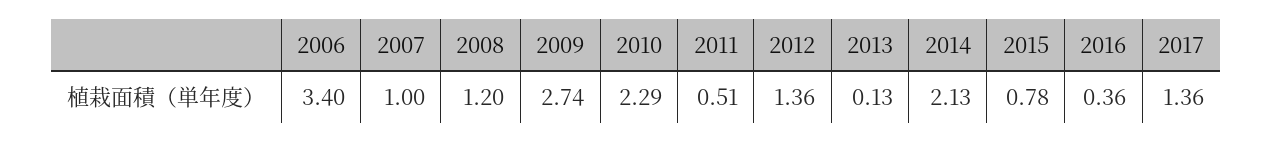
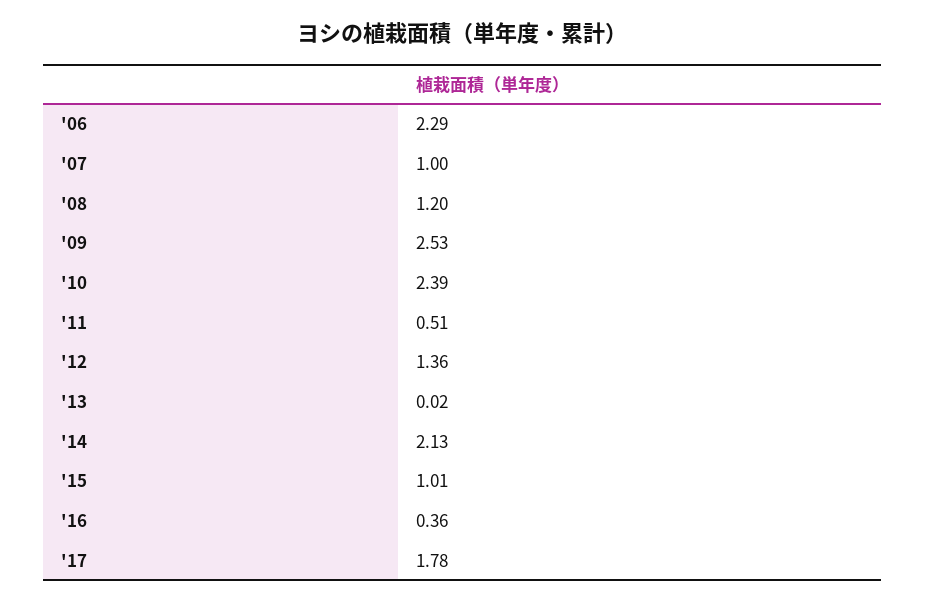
  {
-   "2006": 3.4,
+   "2006": 2.29,
    "2007": 1,
    "2008": 1.2,
-   "2009": 2.74,
+   "2009": 2.53,
-   "2010": 2.29,
+   "2010": 2.39,
    "2011": 0.51,
    "2012": 1.36,
-   "2013": 0.13,
+   "2013": 0.02,
    "2014": 2.13,
-   "2015": 0.78,
+   "2015": 1.01,
    "2016": 0.36,
-   "2017": 1.36
+   "2017": 1.78
  }

